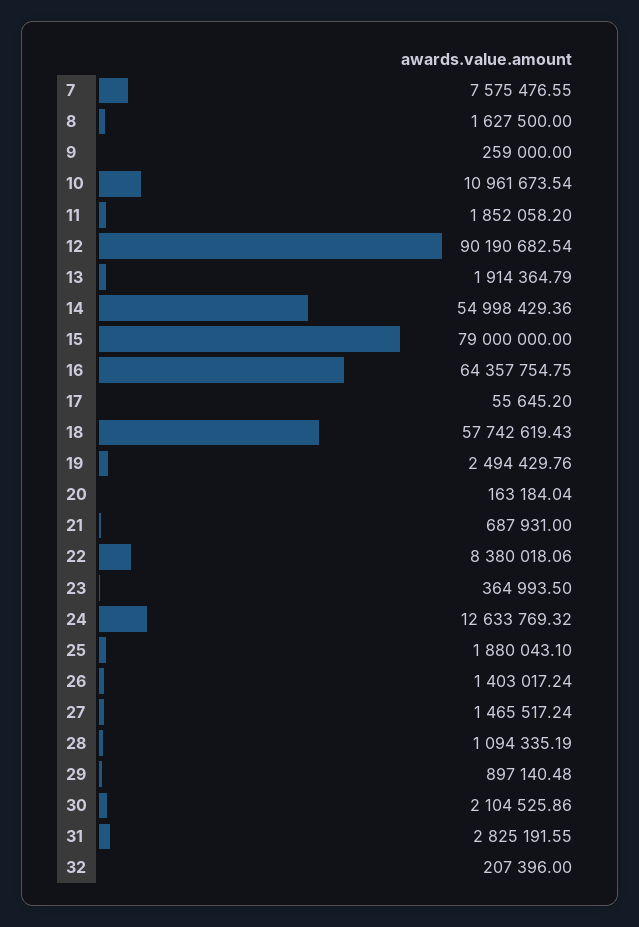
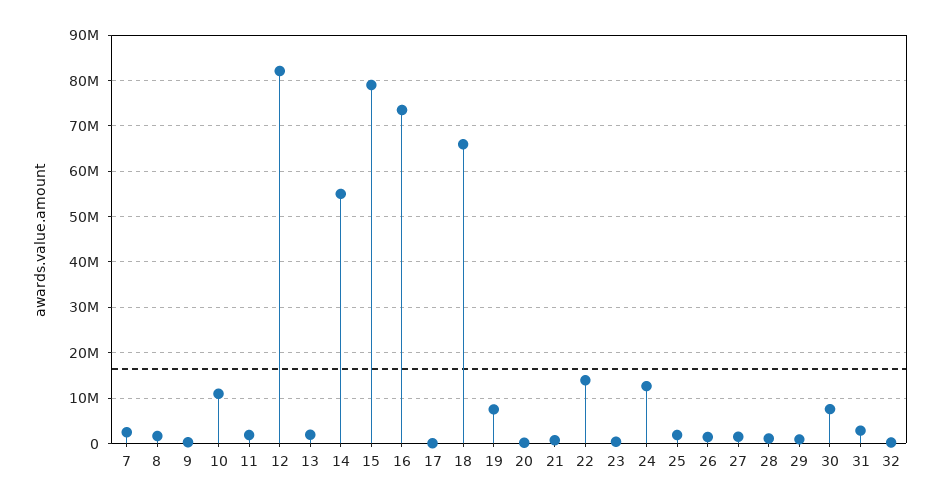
  {
-   "7": 7575476.55,
+   "7": 2000000,
    "8": 1627500,
    "9": 259000,
    "10": 10961673.54,
    "11": 1852058.2,
-   "12": 90190682.54,
+   "12": 82000000,
    "13": 1914364.79,
    "14": 54998429.36,
    "15": 79000000,
-   "16": 64357754.75,
+   "16": 74000000,
    "17": 55645.2,
-   "18": 57742619.43,
+   "18": 66000000,
-   "19": 2494429.76,
+   "19": 8000000,
    "20": 163184.04,
    "21": 687931,
-   "22": 8380018.06,
+   "22": 14000000,
    "23": 364993.5,
    "24": 12633769.32,
    "25": 1880043.1,
    "26": 1403017.24,
    "27": 1465517.24,
    "28": 1094335.19,
    "29": 897140.48,
-   "30": 2104525.86,
+   "30": 8000000,
    "31": 2825191.55,
    "32": 207396
  }

